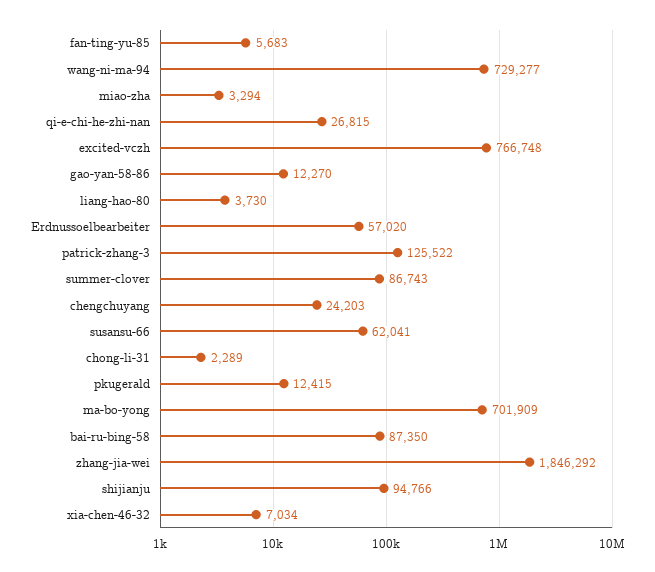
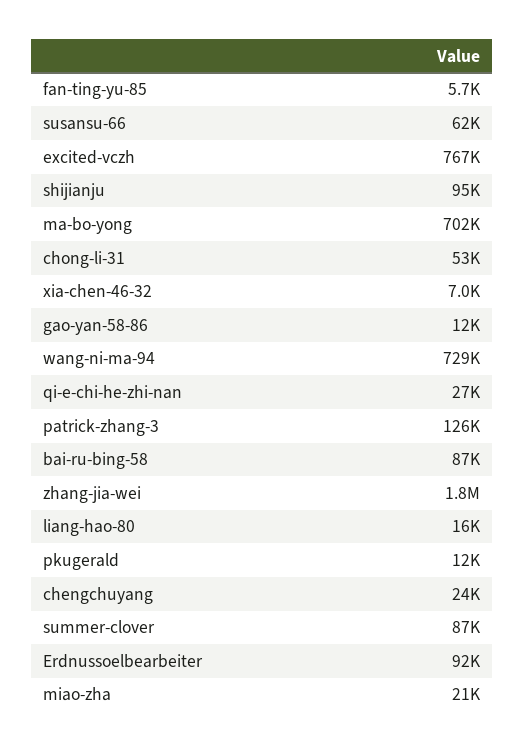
  {
    "fan-ting-yu-85": 5683,
    "wang-ni-ma-94": 729277,
-   "miao-zha": 3294,
+   "miao-zha": 21000,
    "qi-e-chi-he-zhi-nan": 26815,
    "excited-vczh": 766748,
    "gao-yan-58-86": 12270,
-   "liang-hao-80": 3730,
+   "liang-hao-80": 16000,
-   "Erdnussoelbearbeiter": 57020,
+   "Erdnussoelbearbeiter": 92000,
    "patrick-zhang-3": 125522,
    "summer-clover": 86743,
    "chengchuyang": 24203,
    "susansu-66": 62041,
-   "chong-li-31": 2289,
+   "chong-li-31": 53000,
    "pkugerald": 12415,
    "ma-bo-yong": 701909,
    "bai-ru-bing-58": 87350,
    "zhang-jia-wei": 1846292,
    "shijianju": 94766,
    "xia-chen-46-32": 7034
  }

